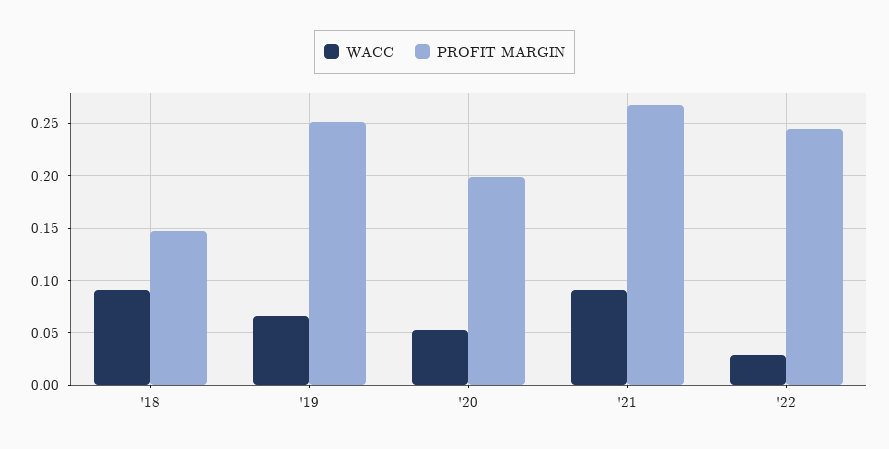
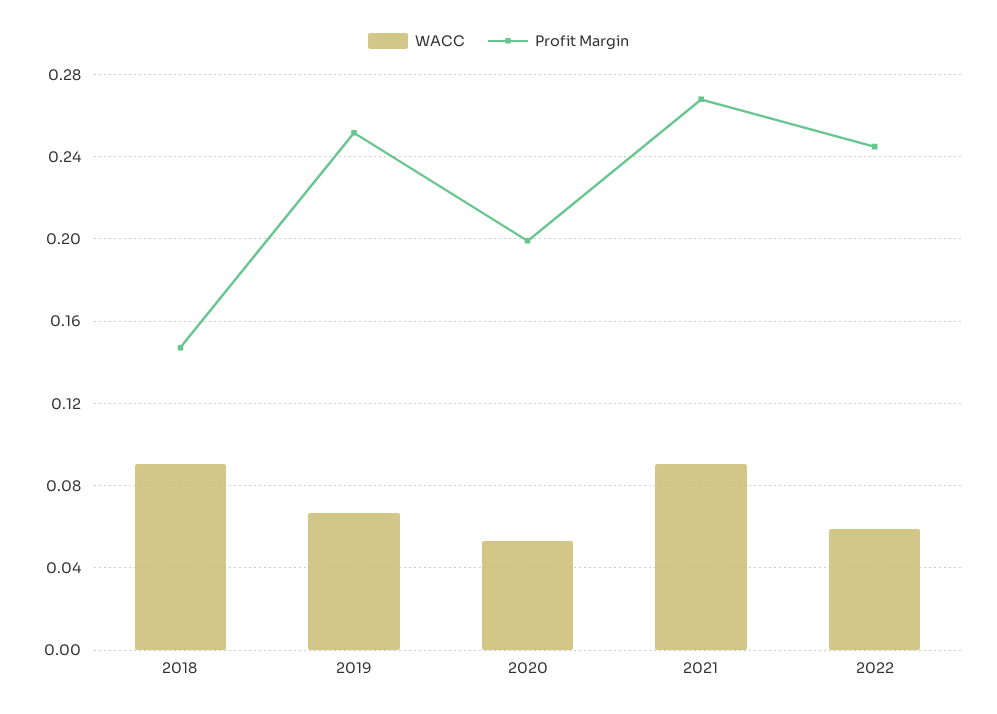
  {
    "WACC": {
      "'18": 0.09,
      "'19": 0.065,
      "'20": 0.055,
      "'21": 0.09,
-     "'22": 0.03
+     "'22": 0.06
    },
    "PROFIT MARGIN": {
      "'18": 0.145,
      "'19": 0.25,
      "'20": 0.2,
      "'21": 0.27,
      "'22": 0.245
    }
  }

